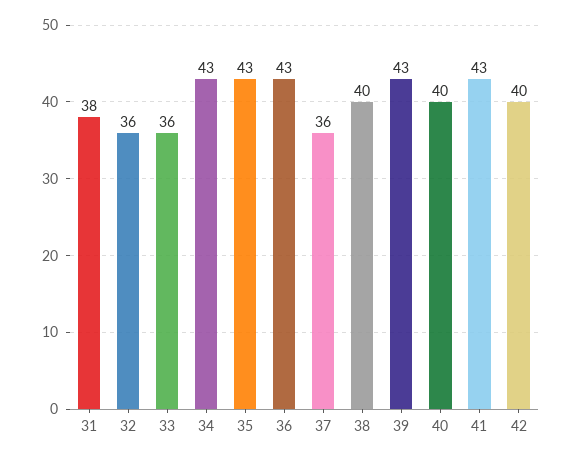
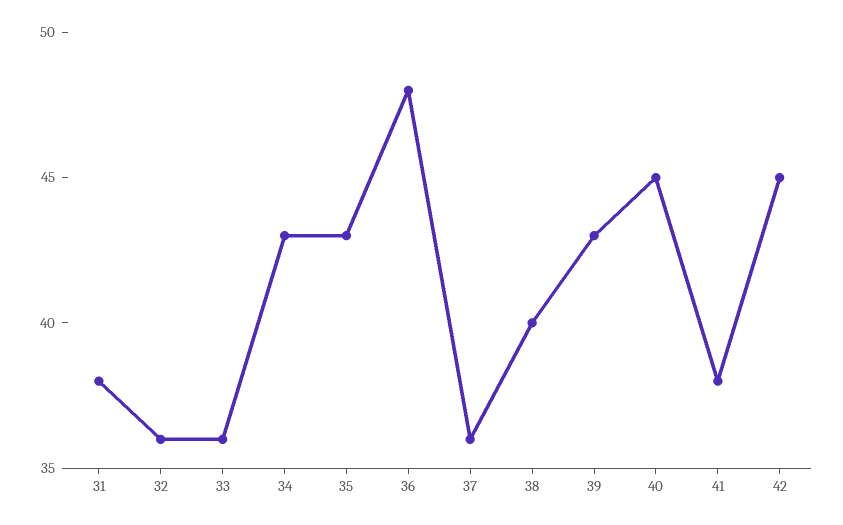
  {
    "31": 38,
    "32": 36,
    "33": 36,
    "34": 43,
    "35": 43,
-   "36": 43,
+   "36": 48,
    "37": 36,
    "38": 40,
    "39": 43,
-   "40": 40,
+   "40": 45,
-   "41": 43,
+   "41": 38,
-   "42": 40
+   "42": 45
  }

